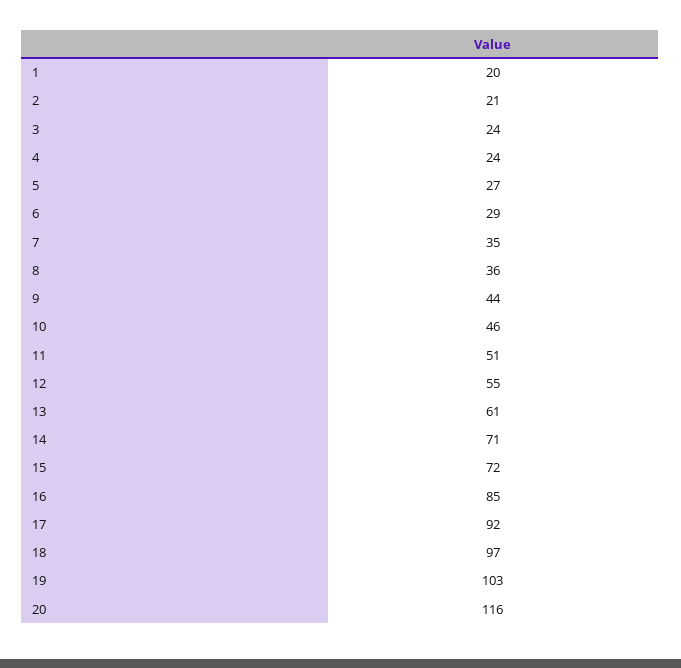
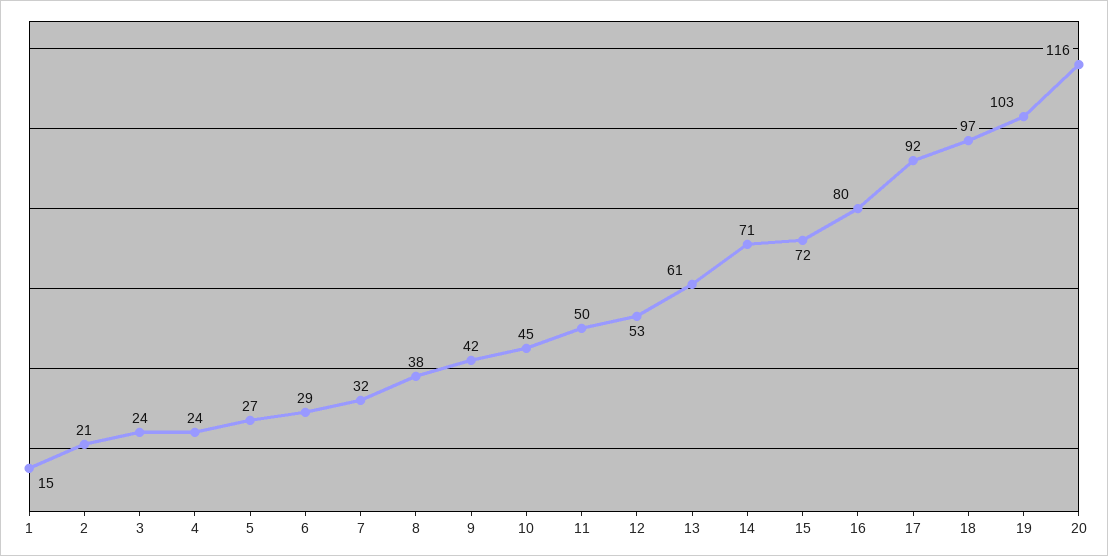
  {
-   "1": 20,
+   "1": 15,
    "2": 21,
    "3": 24,
    "4": 24,
    "5": 27,
    "6": 29,
-   "7": 35,
+   "7": 32,
-   "8": 36,
+   "8": 38,
-   "9": 44,
+   "9": 42,
-   "10": 46,
+   "10": 45,
-   "11": 51,
+   "11": 50,
-   "12": 55,
+   "12": 53,
    "13": 61,
    "14": 71,
    "15": 72,
-   "16": 85,
+   "16": 80,
    "17": 92,
    "18": 97,
    "19": 103,
    "20": 116
  }

